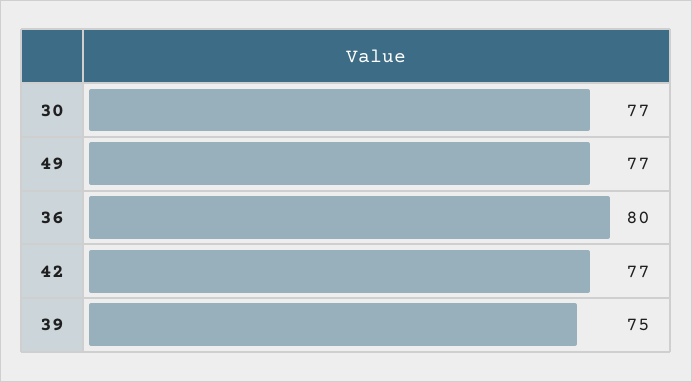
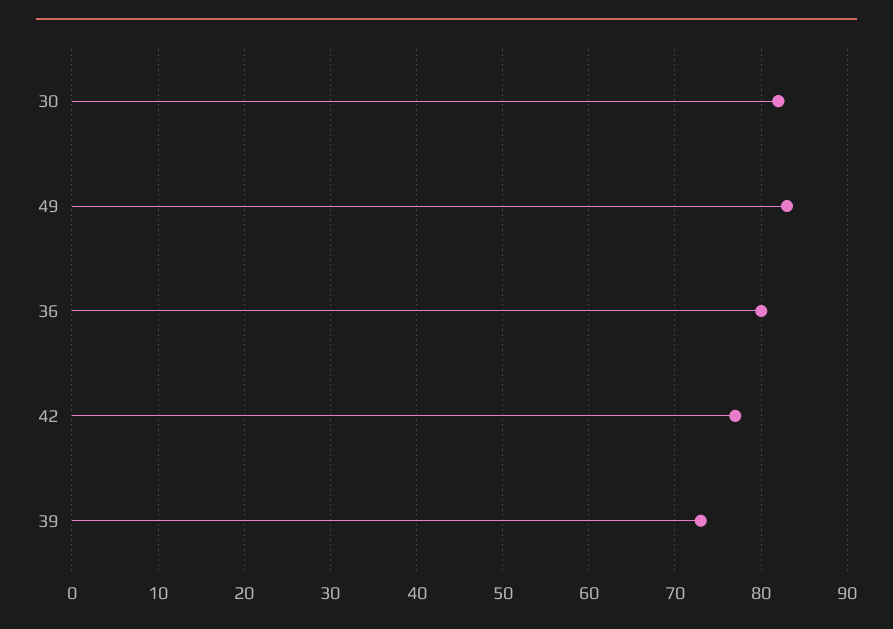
  {
-   "30": 77,
+   "30": 82,
-   "49": 77,
+   "49": 83,
    "36": 80,
    "42": 77,
-   "39": 75
+   "39": 73
  }

